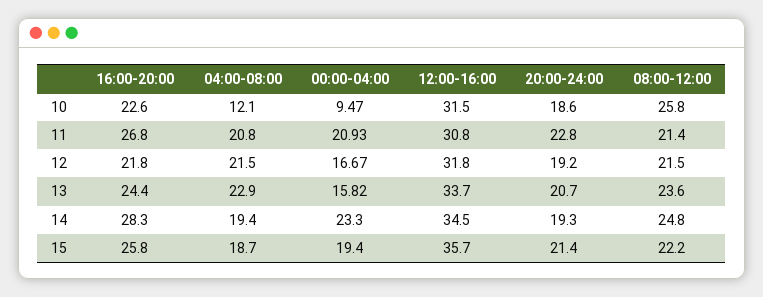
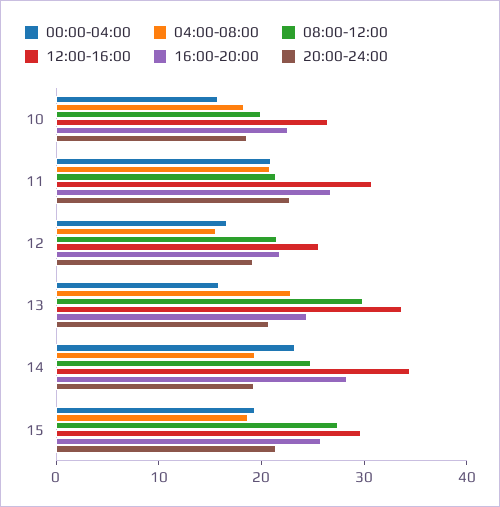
  {
    "16:00-20:00": {
      "10": 22.6,
      "11": 26.8,
      "12": 21.8,
      "13": 24.4,
      "14": 28.3,
      "15": 25.8
    },
    "04:00-08:00": {
-     "10": 12.1,
+     "10": 18,
      "11": 20.8,
-     "12": 21.5,
+     "12": 16,
      "13": 22.9,
      "14": 19.4,
      "15": 18.7
    },
    "00:00-04:00": {
-     "10": 9.47,
+     "10": 16,
      "11": 20.93,
      "12": 16.67,
      "13": 15.82,
      "14": 23.3,
      "15": 19.4
    },
    "12:00-16:00": {
-     "10": 31.5,
+     "10": 26,
      "11": 30.8,
-     "12": 31.8,
+     "12": 26,
      "13": 33.7,
      "14": 34.5,
-     "15": 35.7
+     "15": 30
    },
    "20:00-24:00": {
      "10": 18.6,
      "11": 22.8,
      "12": 19.2,
      "13": 20.7,
      "14": 19.3,
      "15": 21.4
    },
    "08:00-12:00": {
-     "10": 25.8,
+     "10": 20,
      "11": 21.4,
      "12": 21.5,
-     "13": 23.6,
+     "13": 30,
      "14": 24.8,
-     "15": 22.2
+     "15": 28
    }
  }

